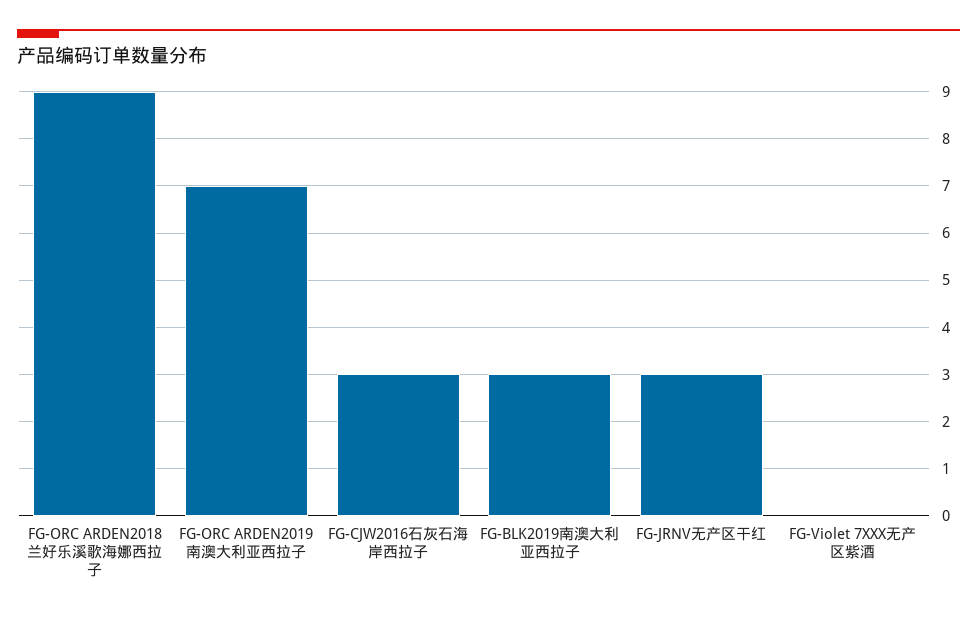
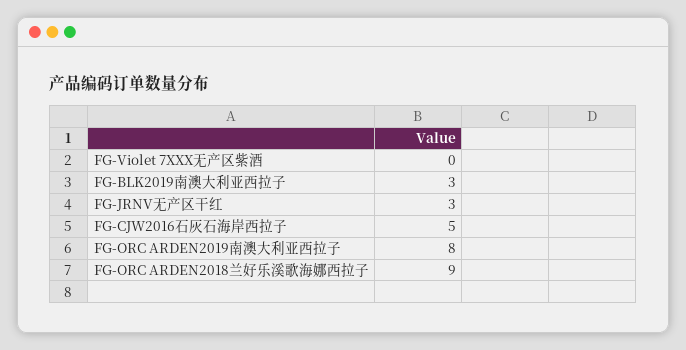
  {
    "FG-ORC ARDEN2018兰好乐溪歌海娜西拉子": 9,
-   "FG-ORC ARDEN2019南澳大利亚西拉子": 7,
+   "FG-ORC ARDEN2019南澳大利亚西拉子": 8,
-   "FG-CJW2016石灰石海岸西拉子": 3,
+   "FG-CJW2016石灰石海岸西拉子": 5,
    "FG-BLK2019南澳大利亚西拉子": 3,
    "FG-JRNV无产区干红": 3,
    "FG-Violet 7XXX无产区紫酒": 0
  }

